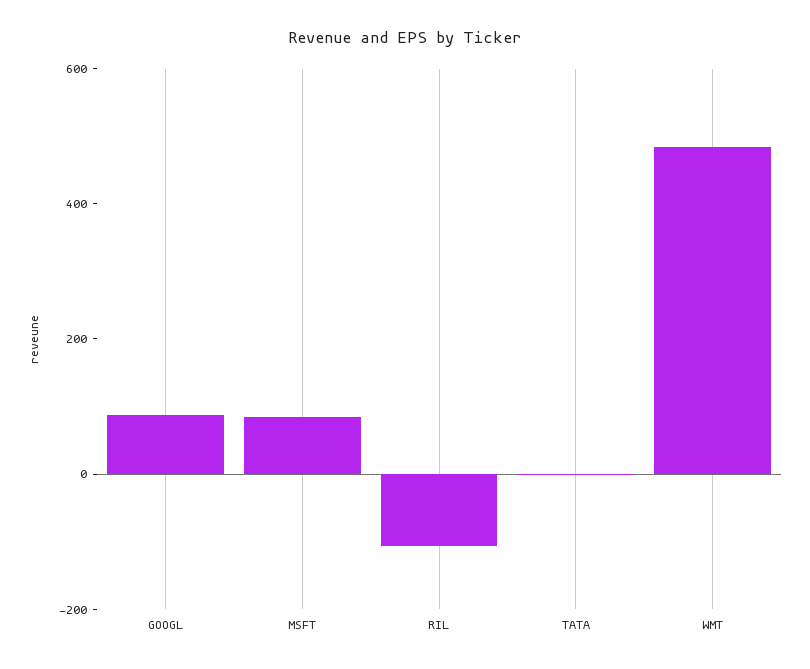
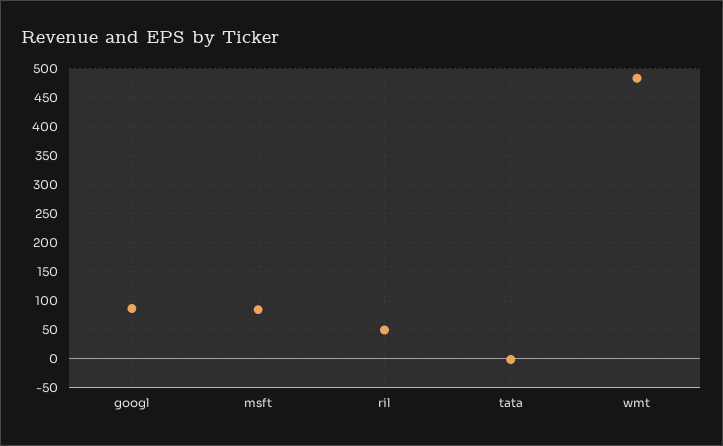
  {
    "GOOGL": 75,
    "MSFT": 75,
-   "RIL": -100,
+   "RIL": 50,
    "TATA": 0,
    "WMT": 475
  }

